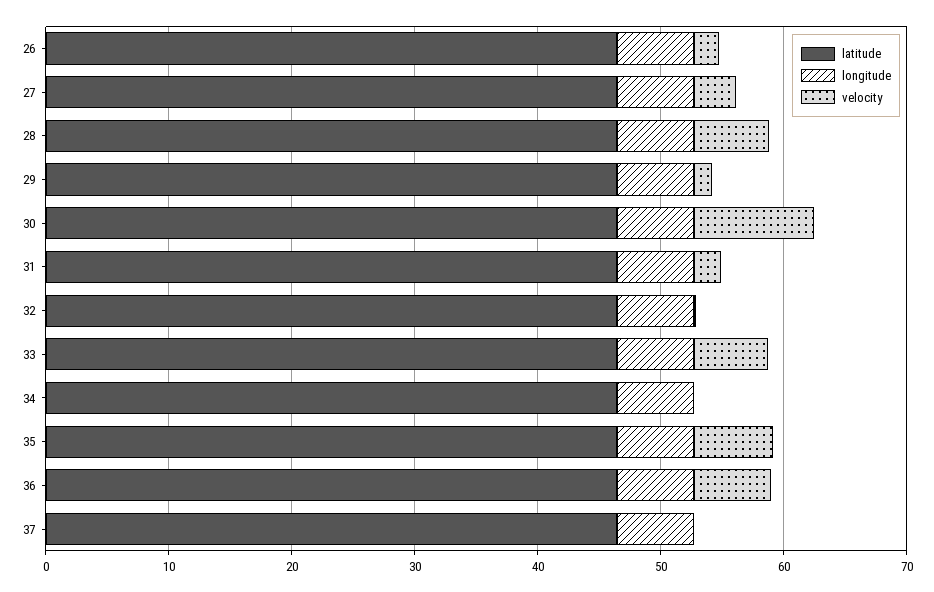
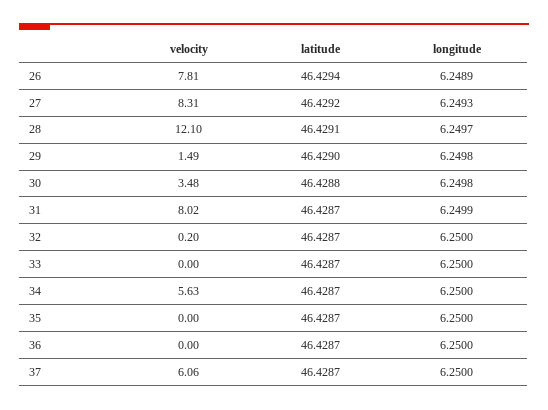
  {
    "latitude": {
      "26": 46.4294,
      "27": 46.4292,
      "28": 46.4291,
      "29": 46.429,
      "30": 46.4288,
      "31": 46.4287,
      "32": 46.4287,
      "33": 46.4287,
      "34": 46.4287,
      "35": 46.4287,
      "36": 46.4287,
      "37": 46.4287
    },
    "longitude": {
      "26": 6.2489,
      "27": 6.2493,
      "28": 6.2497,
      "29": 6.2498,
      "30": 6.2498,
      "31": 6.2499,
      "32": 6.25,
      "33": 6.25,
      "34": 6.25,
      "35": 6.25,
      "36": 6.25,
      "37": 6.25
    },
    "velocity": {
-     "26": 2,
+     "26": 7.81,
-     "27": 4,
+     "27": 8.31,
-     "28": 6,
+     "28": 12.1,
      "29": 1.49,
-     "30": 10,
+     "30": 3.48,
-     "31": 2,
+     "31": 8.02,
      "32": 0.2,
-     "33": 6,
+     "33": 0,
-     "34": 0,
+     "34": 5.63,
-     "35": 6,
+     "35": 0,
-     "36": 6,
+     "36": 0,
-     "37": 0
+     "37": 6.06
    }
  }

